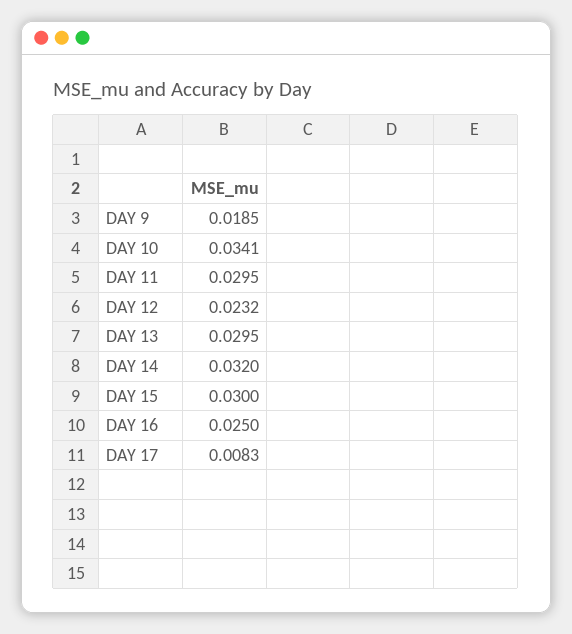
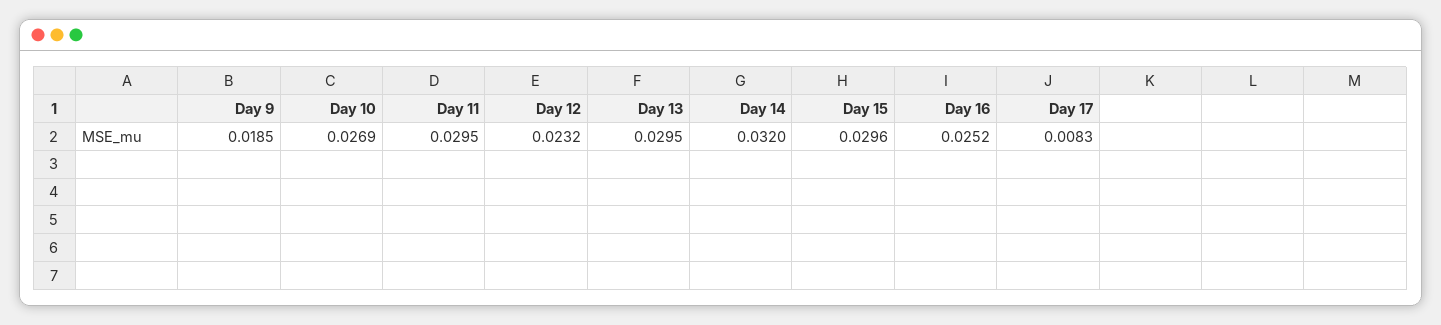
  {
    "DAY 9": 0.0185,
-   "DAY 10": 0.0341,
+   "DAY 10": 0.0269,
    "DAY 11": 0.0295,
    "DAY 12": 0.0232,
    "DAY 13": 0.0295,
    "DAY 14": 0.032,
-   "DAY 15": 0.03,
+   "DAY 15": 0.0296,
-   "DAY 16": 0.025,
+   "DAY 16": 0.0252,
    "DAY 17": 0.0083
  }

